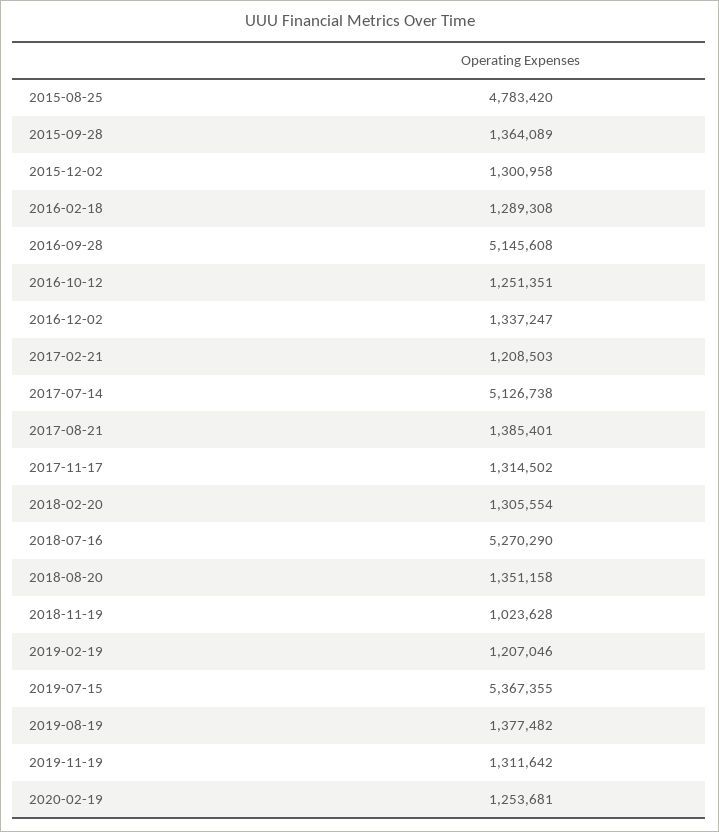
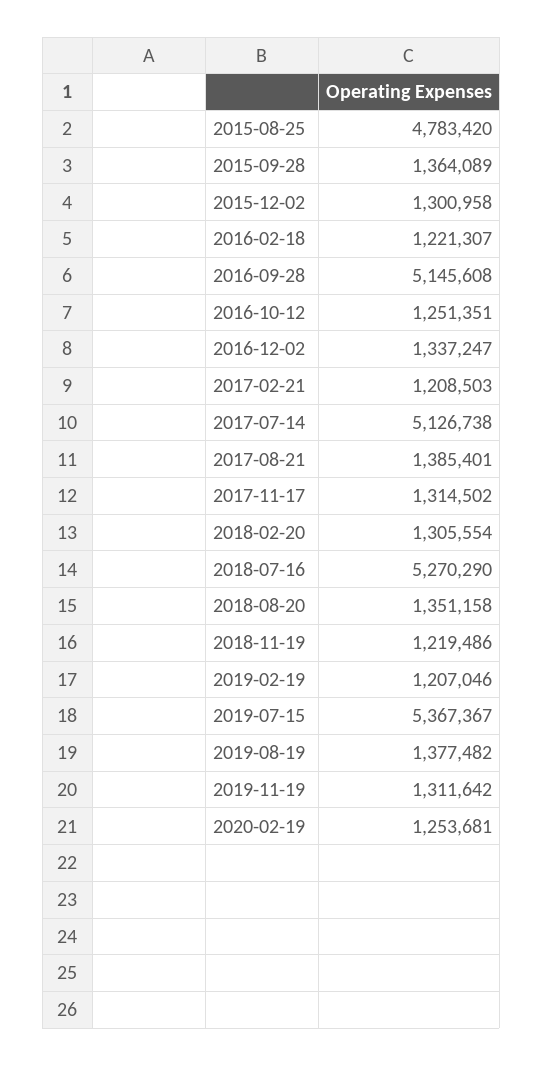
  {
    "2015-08-25": 4783420,
    "2015-09-28": 1364089,
    "2015-12-02": 1300958,
-   "2016-02-18": 1289308,
+   "2016-02-18": 1221307,
    "2016-09-28": 5145608,
    "2016-10-12": 1251351,
    "2016-12-02": 1337247,
    "2017-02-21": 1208503,
    "2017-07-14": 5126738,
    "2017-08-21": 1385401,
    "2017-11-17": 1314502,
    "2018-02-20": 1305554,
    "2018-07-16": 5270290,
    "2018-08-20": 1351158,
-   "2018-11-19": 1023628,
+   "2018-11-19": 1219486,
    "2019-02-19": 1207046,
-   "2019-07-15": 5367355,
+   "2019-07-15": 5367367,
    "2019-08-19": 1377482,
    "2019-11-19": 1311642,
    "2020-02-19": 1253681
  }

